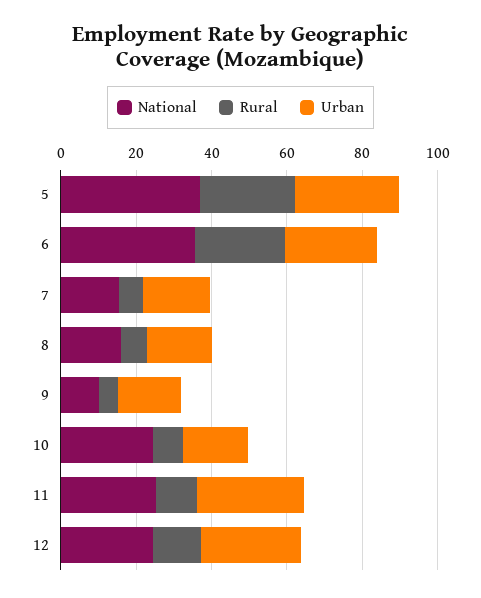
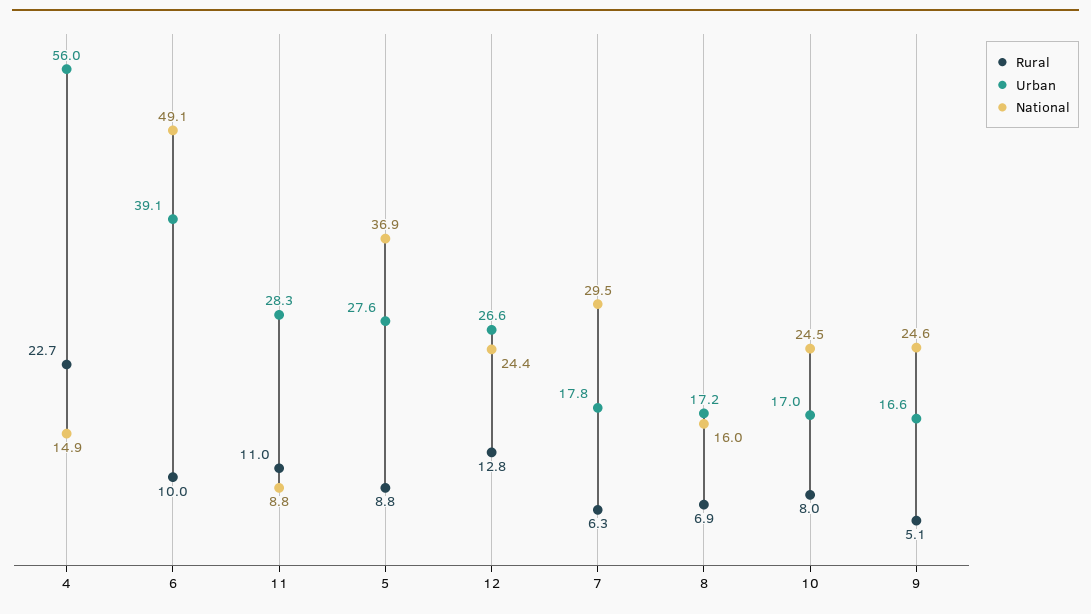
  {
    "National": {
      "5": 36.9,
-     "6": 35,
+     "6": 49.1,
-     "7": 15,
+     "7": 29.5,
      "8": 16,
-     "9": 10,
+     "9": 24.6,
      "10": 24.5,
-     "11": 25,
+     "11": 8.8,
-     "12": 24.4
+     "12": 24.4,
+     "4": 14.9
    },
    "Rural": {
-     "5": 25,
+     "5": 8.8,
-     "6": 25,
+     "6": 10,
      "7": 6.3,
      "8": 6.9,
      "9": 5.1,
      "10": 8,
      "11": 11,
-     "12": 12.8
+     "12": 12.8,
+     "4": 22.7
    },
    "Urban": {
      "5": 27.6,
-     "6": 25,
+     "6": 39.1,
      "7": 17.8,
      "8": 17.2,
      "9": 16.6,
      "10": 17,
      "11": 28.3,
-     "12": 26.6
+     "12": 26.6,
+     "4": 56
    }
  }

